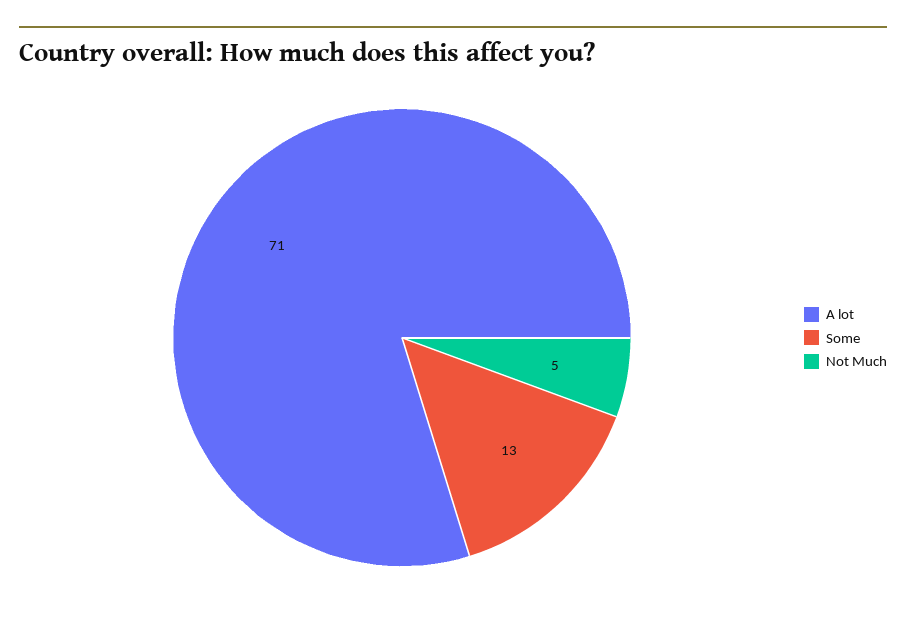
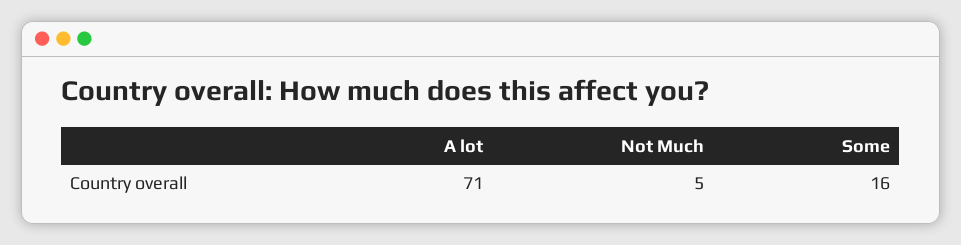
  {
    "A lot": 71,
-   "Some": 13,
+   "Some": 16,
    "Not Much": 5
  }

